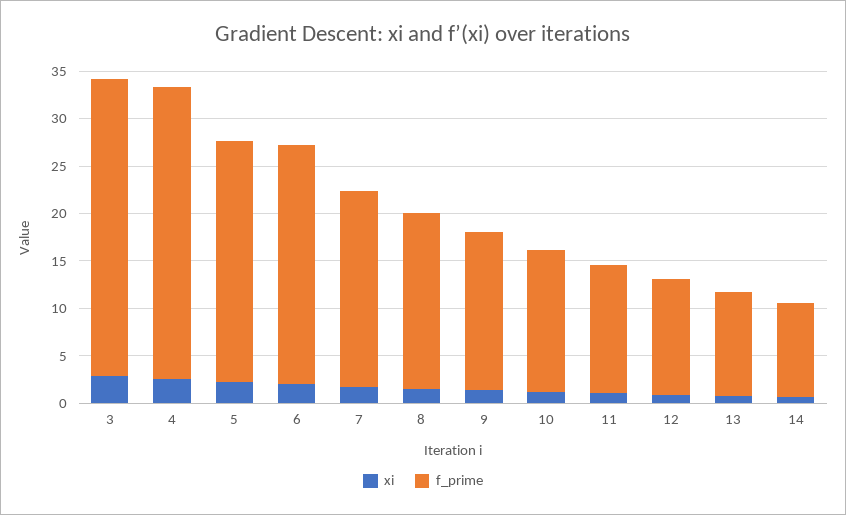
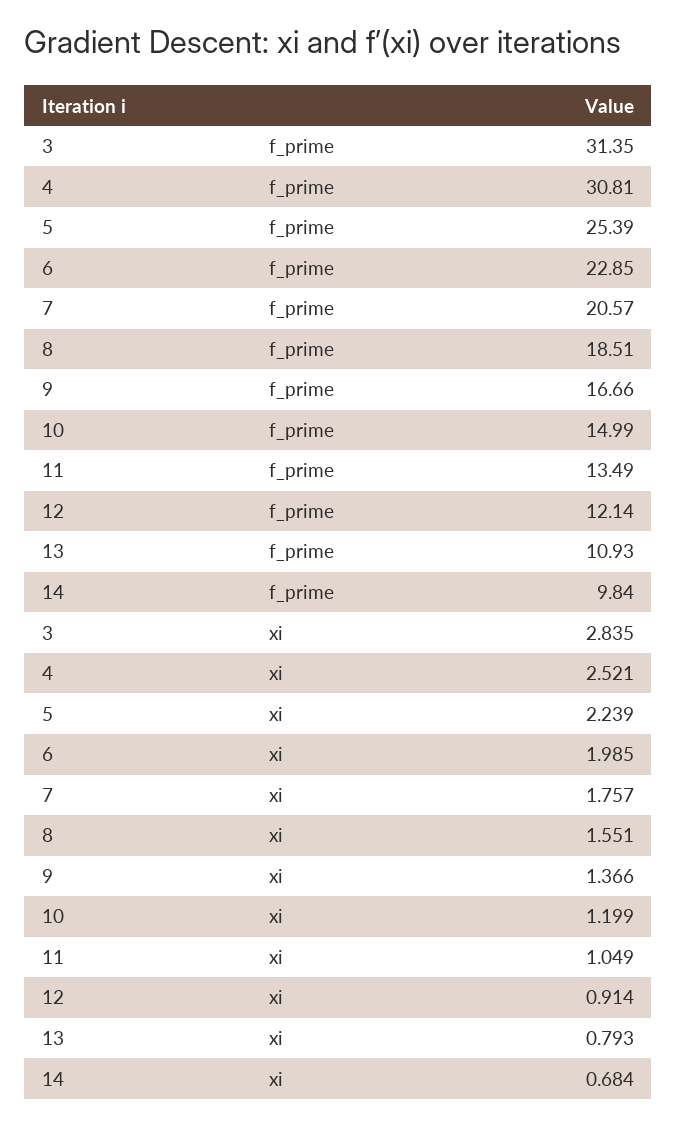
  {
    "xi": {
      "3": 2.835,
      "4": 2.521,
      "5": 2.239,
      "6": 1.985,
      "7": 1.757,
      "8": 1.551,
      "9": 1.366,
      "10": 1.199,
      "11": 1.049,
      "12": 0.914,
      "13": 0.793,
      "14": 0.684
    },
    "f_prime": {
      "3": 31.35,
      "4": 30.81,
      "5": 25.39,
-     "6": 25,
+     "6": 22.85,
      "7": 20.57,
      "8": 18.51,
      "9": 16.66,
      "10": 14.99,
      "11": 13.49,
      "12": 12.14,
      "13": 10.93,
      "14": 9.84
    }
  }

